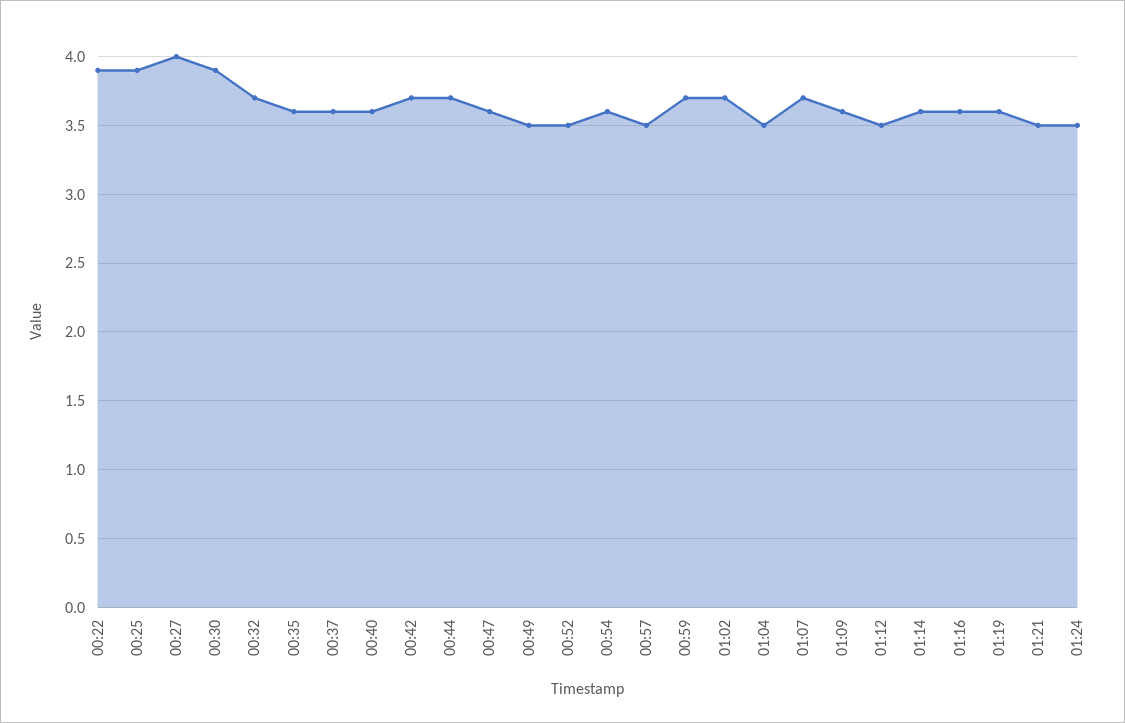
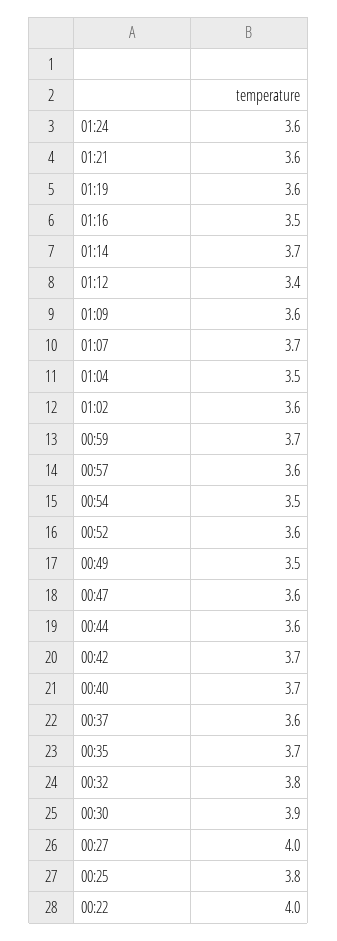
  {
-   "00:22": 3.9,
+   "00:22": 4,
-   "00:25": 3.9,
+   "00:25": 3.8,
    "00:27": 4,
    "00:30": 3.9,
-   "00:32": 3.7,
+   "00:32": 3.8,
-   "00:35": 3.6,
+   "00:35": 3.7,
    "00:37": 3.6,
-   "00:40": 3.6,
+   "00:40": 3.7,
    "00:42": 3.7,
-   "00:44": 3.7,
+   "00:44": 3.6,
    "00:47": 3.6,
    "00:49": 3.5,
-   "00:52": 3.5,
+   "00:52": 3.6,
-   "00:54": 3.6,
+   "00:54": 3.5,
-   "00:57": 3.5,
+   "00:57": 3.6,
    "00:59": 3.7,
-   "01:02": 3.7,
+   "01:02": 3.6,
    "01:04": 3.5,
    "01:07": 3.7,
    "01:09": 3.6,
-   "01:12": 3.5,
+   "01:12": 3.4,
-   "01:14": 3.6,
+   "01:14": 3.7,
-   "01:16": 3.6,
+   "01:16": 3.5,
    "01:19": 3.6,
-   "01:21": 3.5,
+   "01:21": 3.6,
-   "01:24": 3.5
+   "01:24": 3.6
  }

